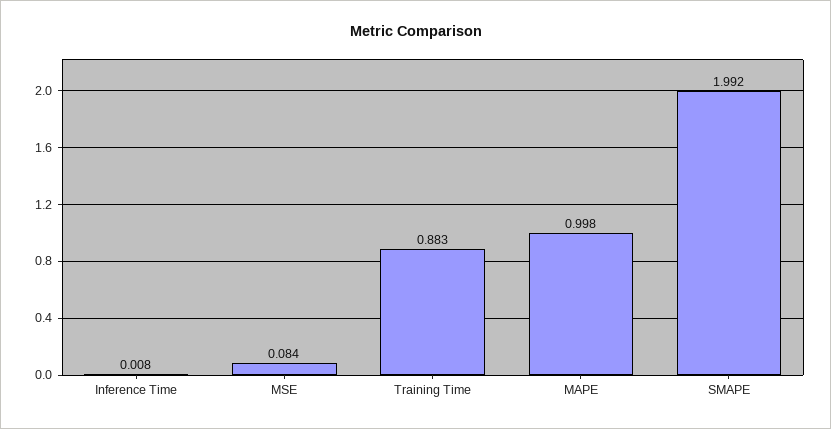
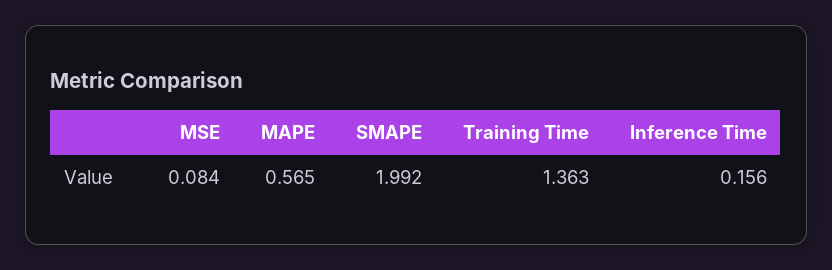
  {
-   "Inference Time": 0.008,
+   "Inference Time": 0.156,
    "MSE": 0.084,
-   "Training Time": 0.883,
+   "Training Time": 1.363,
-   "MAPE": 0.998,
+   "MAPE": 0.565,
    "SMAPE": 1.992
  }

